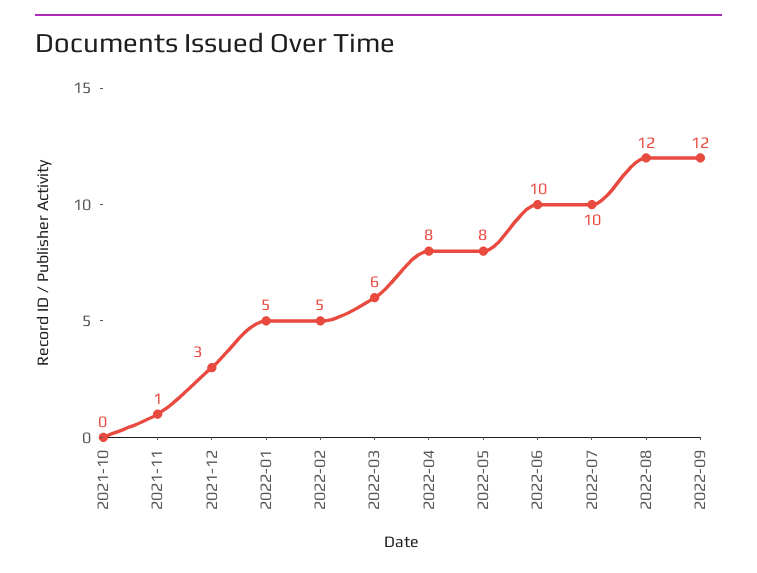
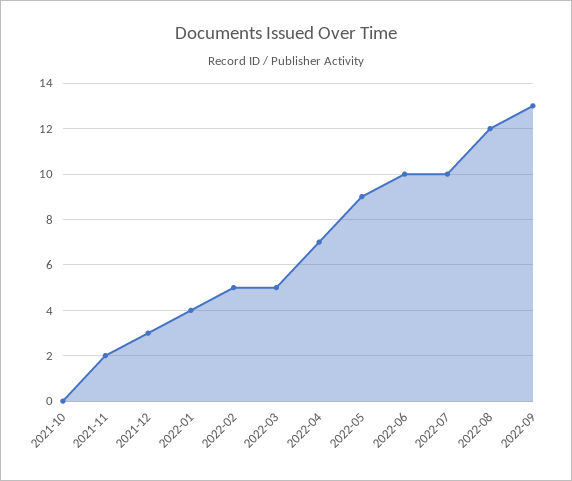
  {
    "2021-10": 0,
-   "2021-11": 1,
+   "2021-11": 2,
    "2021-12": 3,
-   "2022-01": 5,
+   "2022-01": 4,
    "2022-02": 5,
-   "2022-03": 6,
+   "2022-03": 5,
-   "2022-04": 8,
+   "2022-04": 7,
-   "2022-05": 8,
+   "2022-05": 9,
    "2022-06": 10,
    "2022-07": 10,
    "2022-08": 12,
-   "2022-09": 12
+   "2022-09": 13
  }

